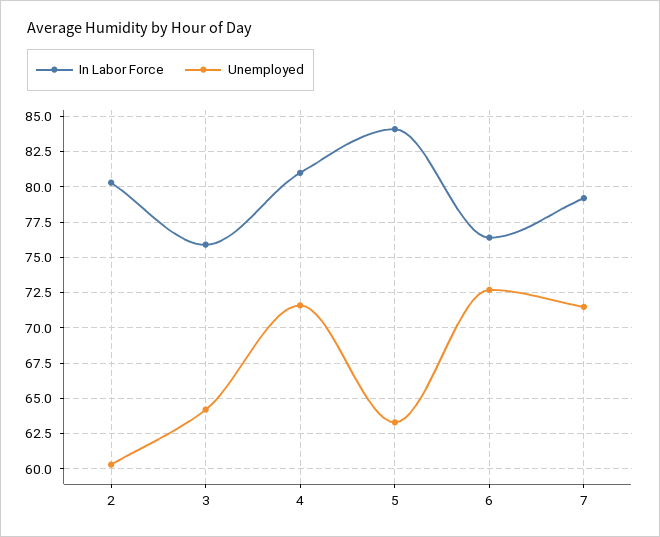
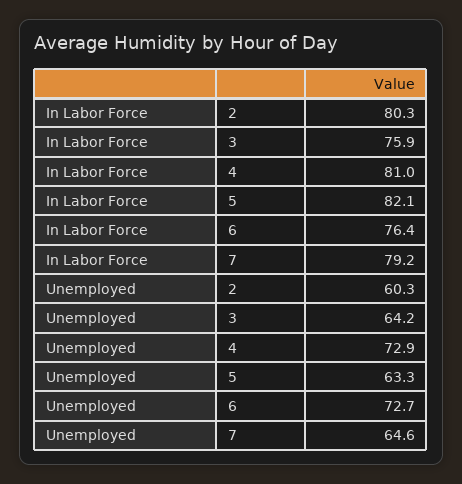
  {
    "In Labor Force": {
      "2": 80.3,
      "3": 75.9,
      "4": 81,
-     "5": 84,
+     "5": 82.1,
      "6": 76.4,
      "7": 79.2
    },
    "Unemployed": {
      "2": 60.3,
      "3": 64.2,
-     "4": 71.5,
+     "4": 72.9,
      "5": 63.3,
      "6": 72.7,
-     "7": 71.5
+     "7": 64.6
    }
  }

